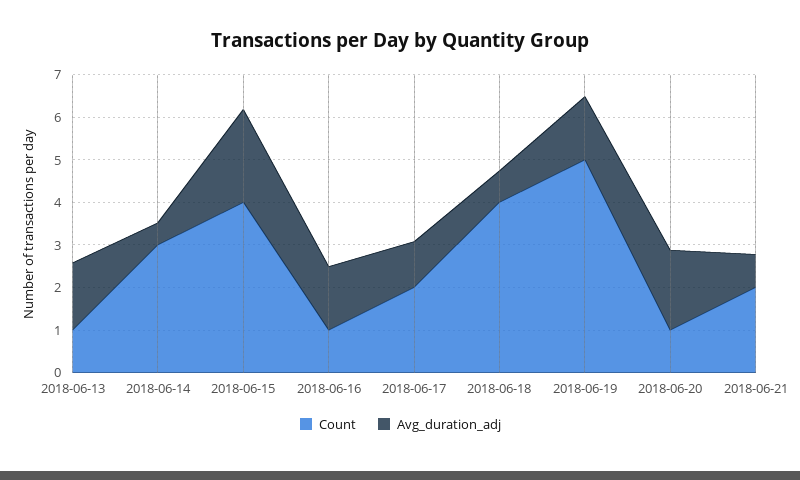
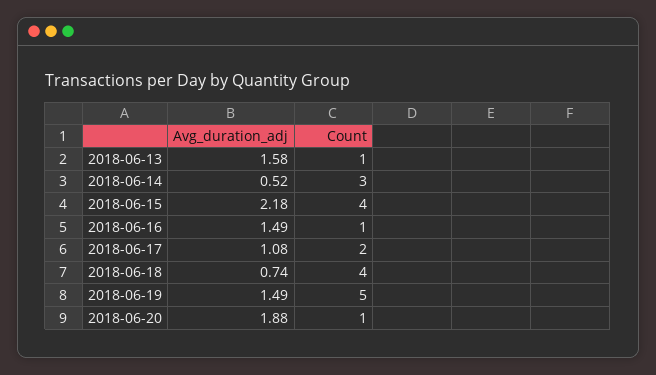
  {
    "Count": {
      "2018-06-13": 1,
      "2018-06-14": 3,
      "2018-06-15": 4,
      "2018-06-16": 1,
      "2018-06-17": 2,
      "2018-06-18": 4,
      "2018-06-19": 5,
-     "2018-06-20": 1,
+     "2018-06-20": 1
-     "2018-06-21": 2
    },
    "Avg_duration_adj": {
      "2018-06-13": 1.58,
      "2018-06-14": 0.52,
      "2018-06-15": 2.18,
      "2018-06-16": 1.49,
      "2018-06-17": 1.08,
      "2018-06-18": 0.74,
      "2018-06-19": 1.49,
-     "2018-06-20": 1.88,
+     "2018-06-20": 1.88
-     "2018-06-21": 0.8
    }
  }

